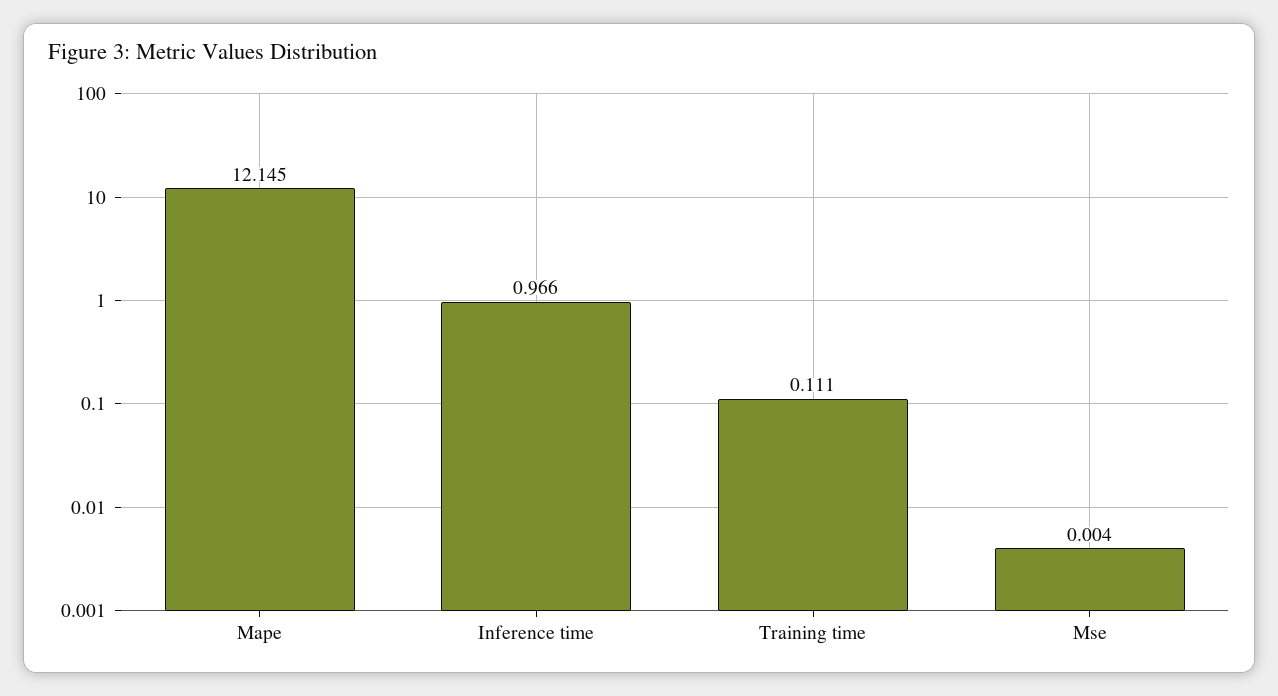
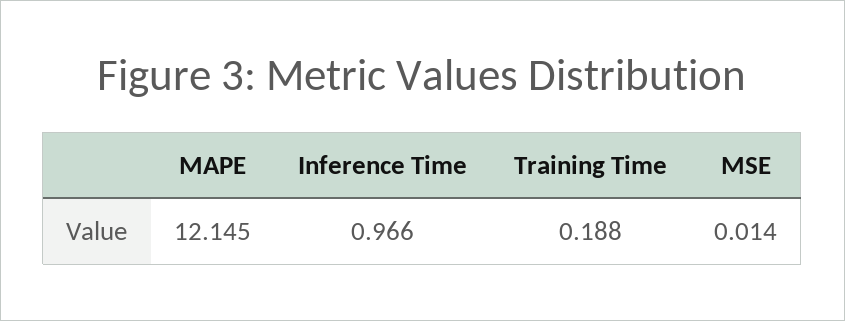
  {
    "Mape": 12.145,
    "Inference time": 0.966,
-   "Training time": 0.111,
+   "Training time": 0.188,
-   "Mse": 0.004
+   "Mse": 0.014
  }

